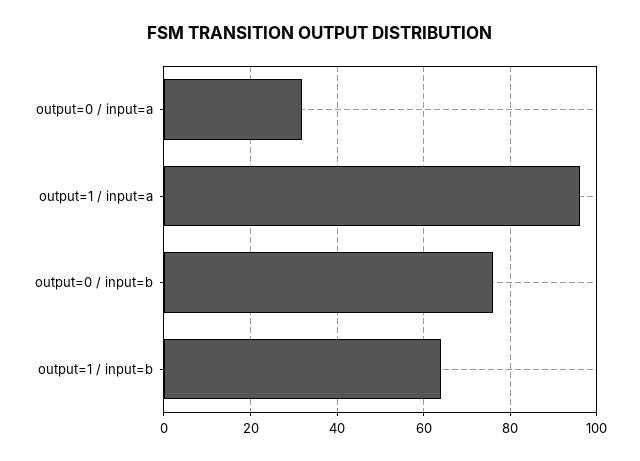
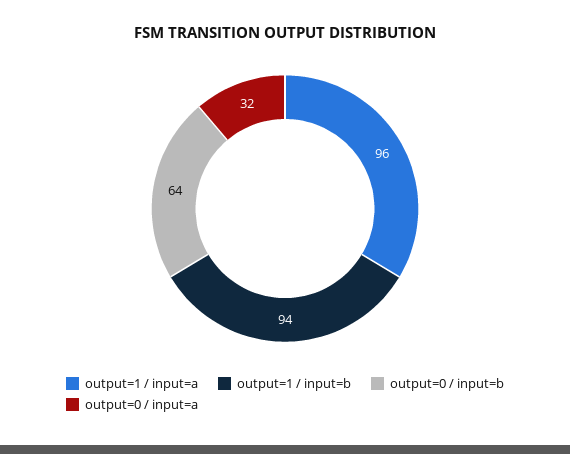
  {
    "output=0 / input=a": 32,
    "output=1 / input=a": 96,
-   "output=0 / input=b": 75,
+   "output=0 / input=b": 64,
-   "output=1 / input=b": 65
+   "output=1 / input=b": 94
  }

